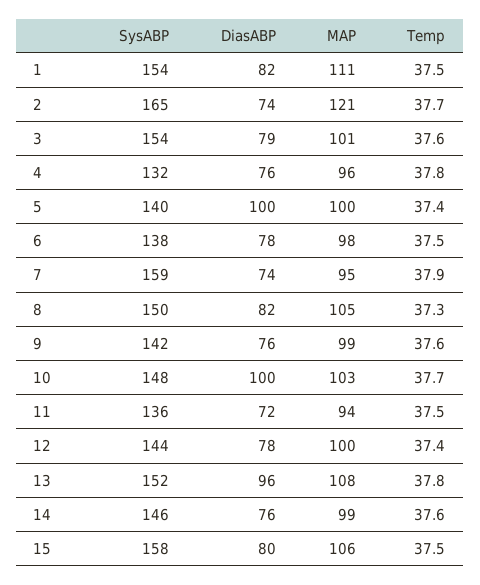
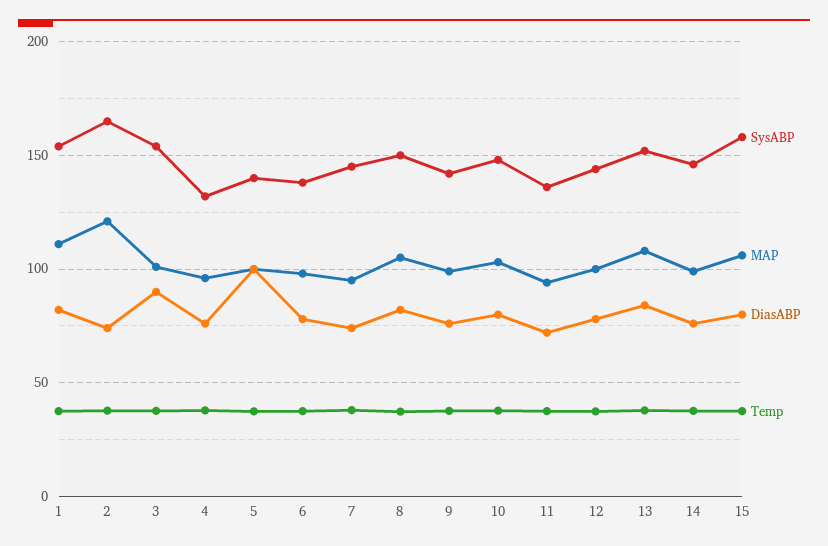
  {
    "SysABP": {
      "1": 154,
      "2": 165,
      "3": 154,
      "4": 132,
      "5": 140,
      "6": 138,
-     "7": 159,
+     "7": 145,
      "8": 150,
      "9": 142,
      "10": 148,
      "11": 136,
      "12": 144,
      "13": 152,
      "14": 146,
      "15": 158
    },
    "DiasABP": {
      "1": 82,
      "2": 74,
-     "3": 79,
+     "3": 90,
      "4": 76,
      "5": 100,
      "6": 78,
      "7": 74,
      "8": 82,
      "9": 76,
-     "10": 100,
+     "10": 80,
      "11": 72,
      "12": 78,
-     "13": 96,
+     "13": 85,
      "14": 76,
      "15": 80
    },
    "MAP": {
      "1": 111,
      "2": 121,
      "3": 101,
      "4": 96,
      "5": 100,
      "6": 98,
      "7": 95,
      "8": 105,
      "9": 99,
      "10": 103,
      "11": 94,
      "12": 100,
      "13": 108,
      "14": 99,
      "15": 106
    },
    "Temp": {
      "1": 37.5,
      "2": 37.7,
      "3": 37.6,
      "4": 37.8,
      "5": 37.4,
      "6": 37.5,
      "7": 37.9,
      "8": 37.3,
      "9": 37.6,
      "10": 37.7,
      "11": 37.5,
      "12": 37.4,
      "13": 37.8,
      "14": 37.6,
      "15": 37.5
    }
  }

